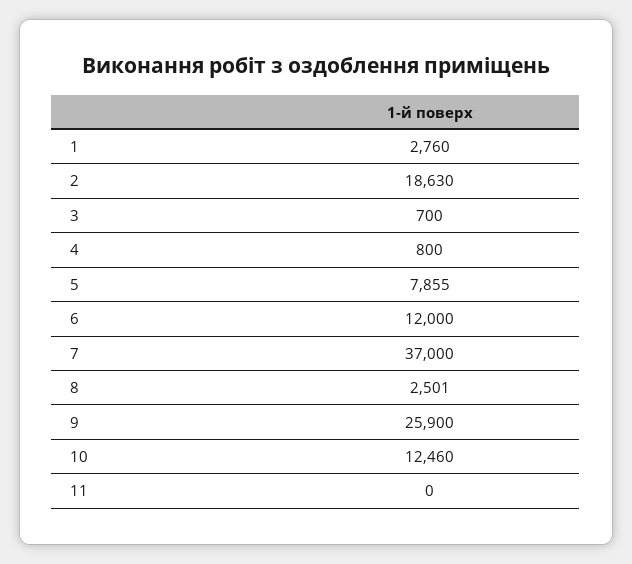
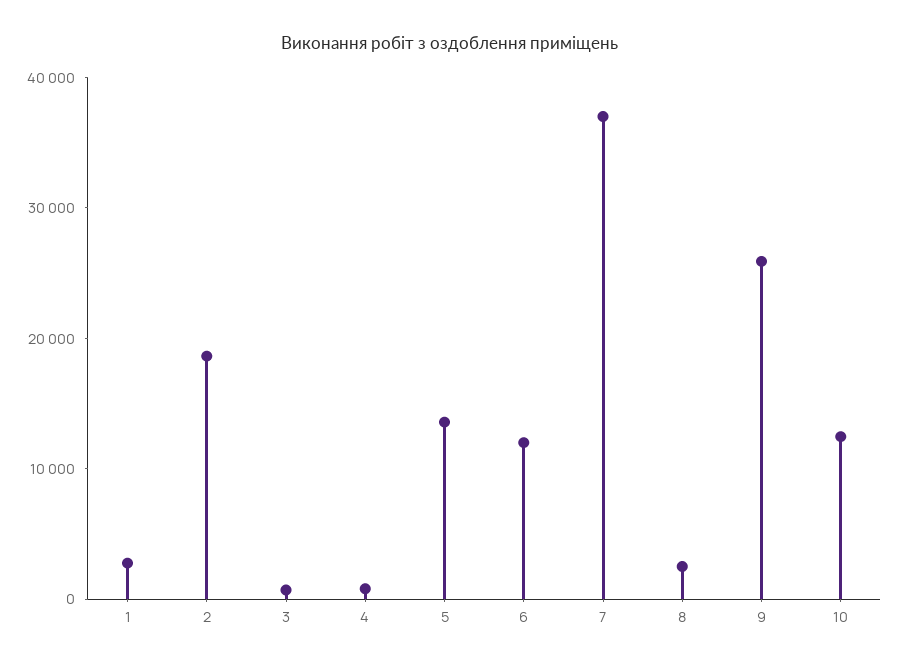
  {
    "1": 2760,
    "2": 18630,
    "3": 700,
    "4": 800,
-   "5": 7855,
+   "5": 14000,
    "6": 12000,
    "7": 37000,
    "8": 2501,
    "9": 25900,
-   "10": 12460,
+   "10": 12460
-   "11": 0
  }

